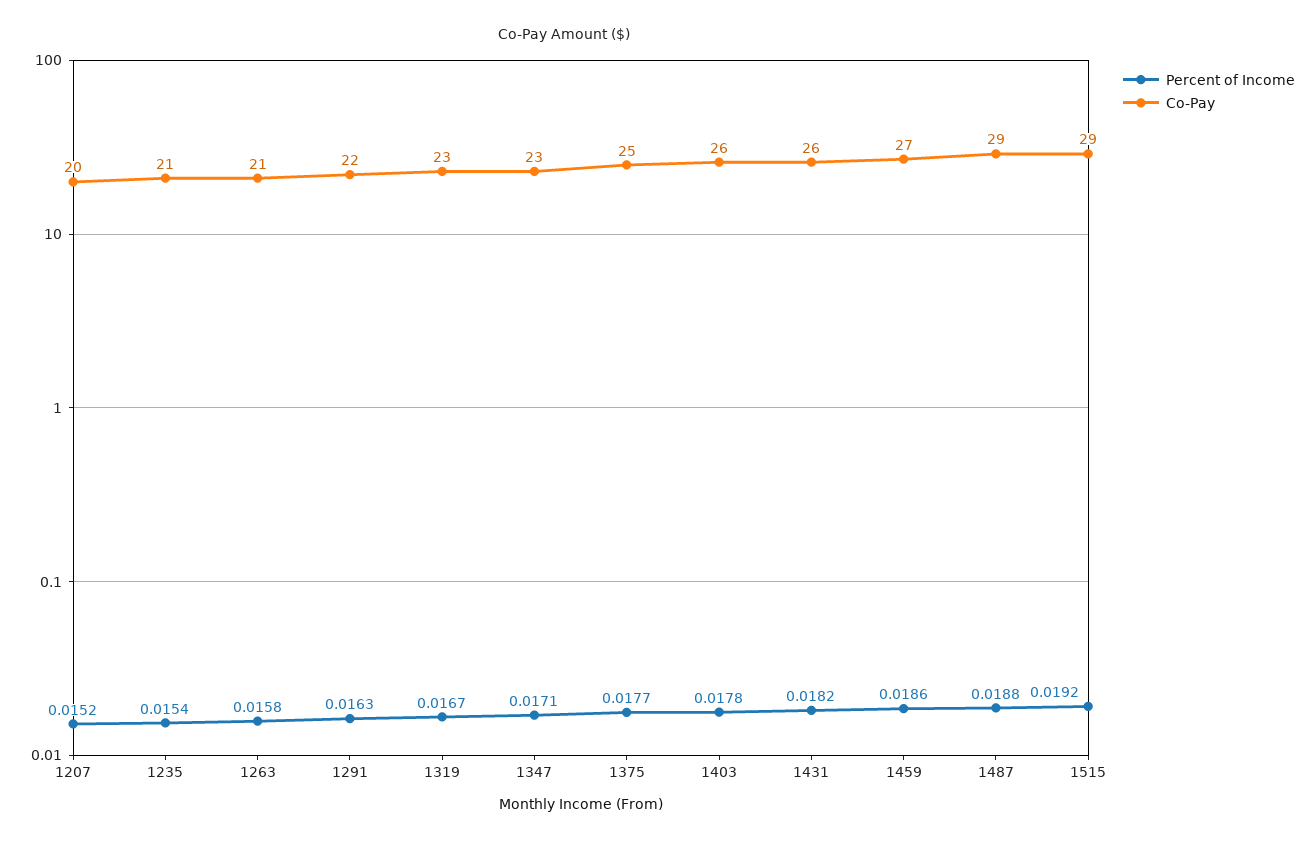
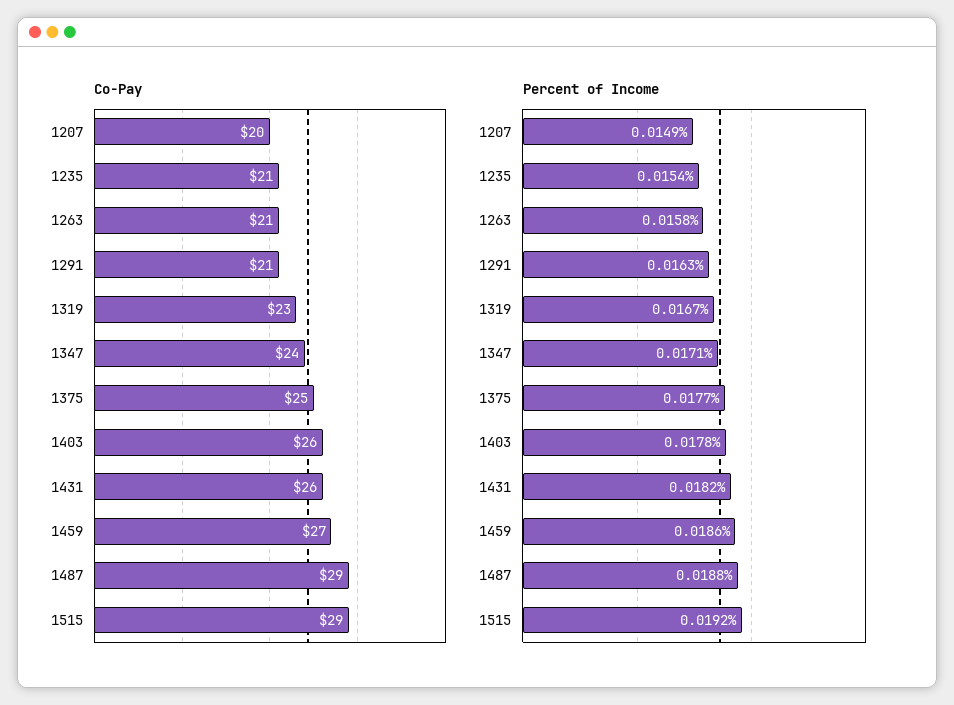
  {
    "Percent of Income": {
-     "1207": 0.0152,
+     "1207": 0.0149,
      "1235": 0.0154,
      "1263": 0.0158,
      "1291": 0.0163,
      "1319": 0.0167,
      "1347": 0.0171,
      "1375": 0.0177,
      "1403": 0.0178,
      "1431": 0.0182,
      "1459": 0.0186,
      "1487": 0.0188,
      "1515": 0.0192
    },
    "Co-Pay": {
      "1207": 20,
      "1235": 21,
      "1263": 21,
-     "1291": 22,
+     "1291": 21,
      "1319": 23,
-     "1347": 23,
+     "1347": 24,
      "1375": 25,
      "1403": 26,
      "1431": 26,
      "1459": 27,
      "1487": 29,
      "1515": 29
    }
  }

